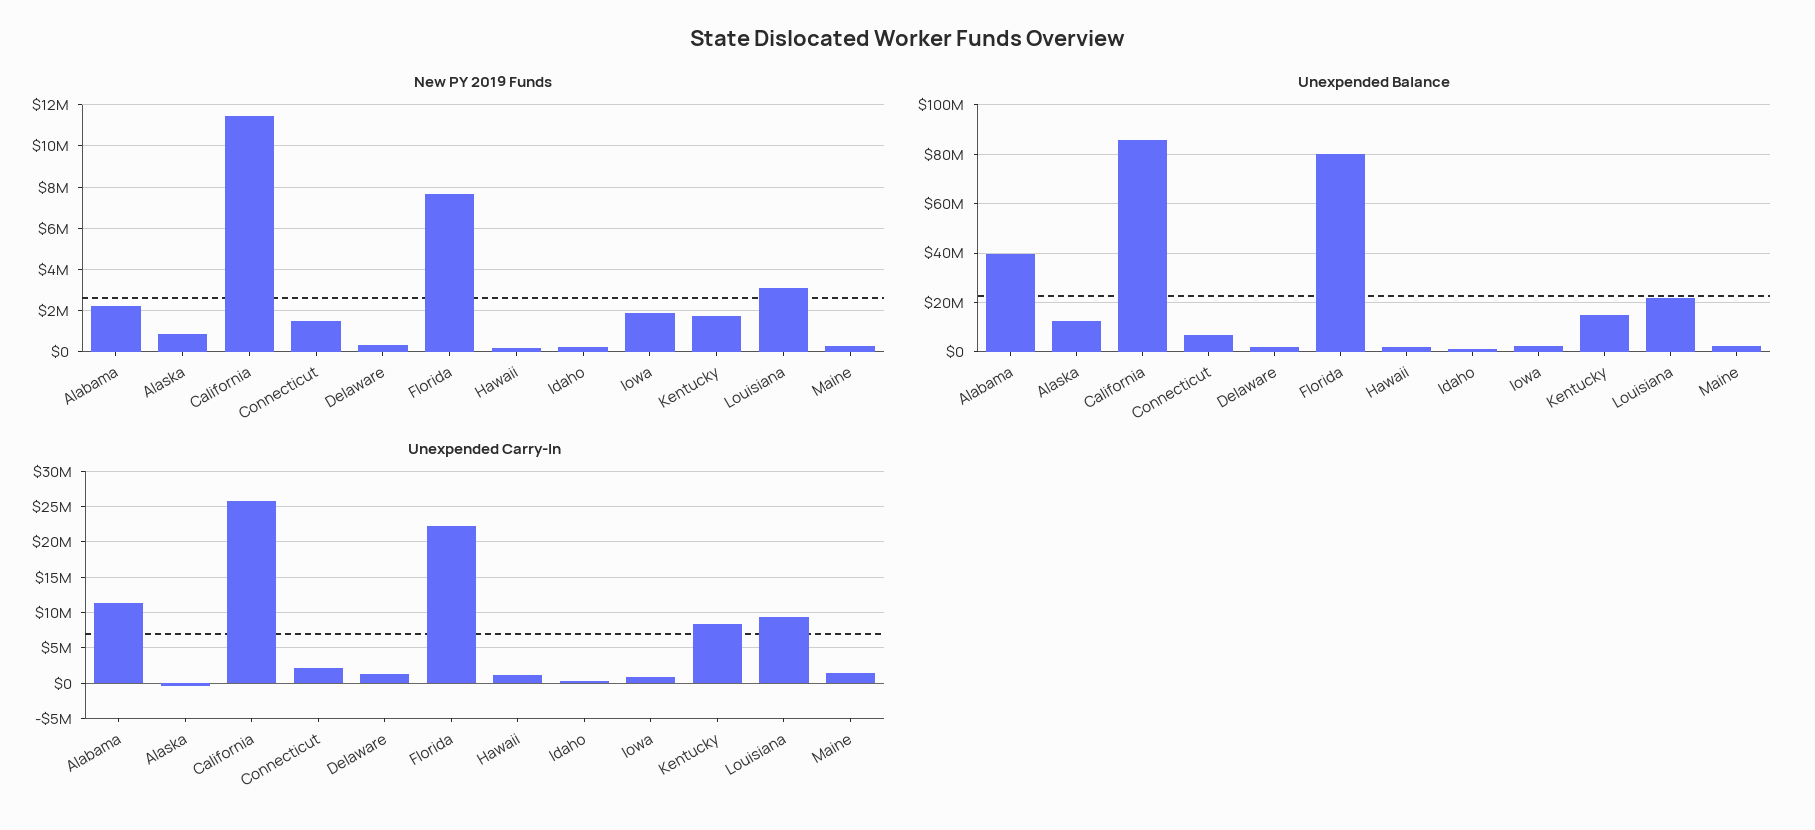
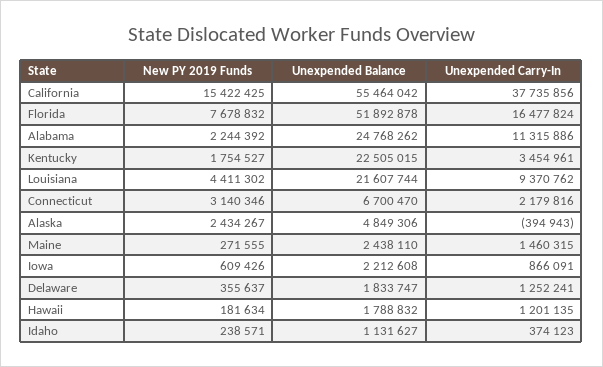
  {
    "New PY 2019 Funds": {
      "Alabama": 2244392,
-     "Alaska": 1000000,
+     "Alaska": 2434267,
-     "California": 11500000,
+     "California": 15422425,
-     "Connecticut": 1500000,
+     "Connecticut": 3140346,
      "Delaware": 355637,
      "Florida": 7678832,
      "Hawaii": 181634,
      "Idaho": 238571,
-     "Iowa": 2000000,
+     "Iowa": 609426,
      "Kentucky": 1754527,
-     "Louisiana": 3000000,
+     "Louisiana": 4411302,
      "Maine": 271555
    },
    "Unexpended Balance": {
-     "Alabama": 40000000,
+     "Alabama": 24768262,
-     "Alaska": 12500000,
+     "Alaska": 4849306,
-     "California": 85000000,
+     "California": 55464042,
      "Connecticut": 6700470,
      "Delaware": 1833747,
-     "Florida": 80000000,
+     "Florida": 51892878,
      "Hawaii": 1788832,
      "Idaho": 1131627,
      "Iowa": 2212608,
-     "Kentucky": 15000000,
+     "Kentucky": 22505015,
      "Louisiana": 21607744,
      "Maine": 2438110
    },
    "Unexpended Carry-In": {
      "Alabama": 11315886,
      "Alaska": -394943,
-     "California": 26000000,
+     "California": 37735856,
      "Connecticut": 2179816,
      "Delaware": 1252241,
-     "Florida": 22000000,
+     "Florida": 16477824,
      "Hawaii": 1201135,
      "Idaho": 374123,
      "Iowa": 866091,
-     "Kentucky": 8000000,
+     "Kentucky": 3454961,
      "Louisiana": 9370762,
      "Maine": 1460315
    }
  }

